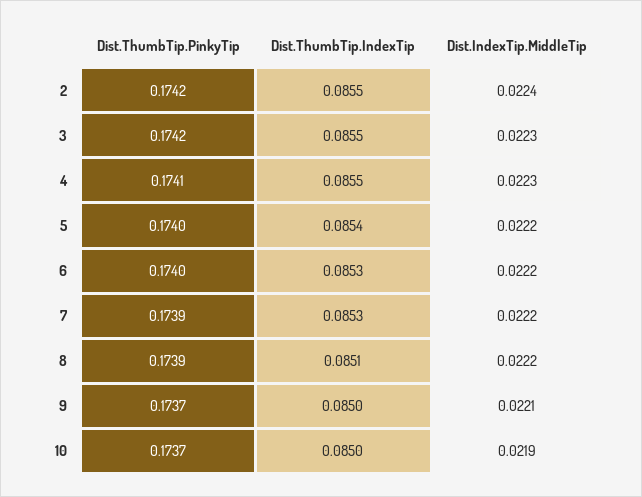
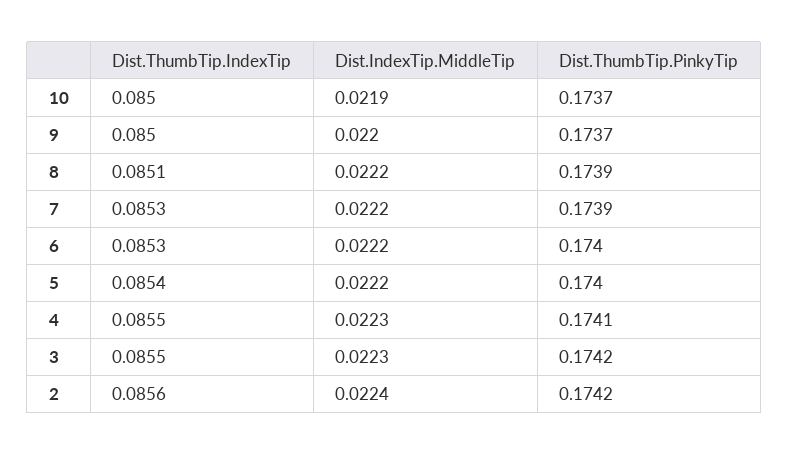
  {
    "Dist.ThumbTip.PinkyTip": {
      "2": 0.1742,
      "3": 0.1742,
      "4": 0.1741,
      "5": 0.174,
      "6": 0.174,
      "7": 0.1739,
      "8": 0.1739,
      "9": 0.1737,
      "10": 0.1737
    },
    "Dist.ThumbTip.IndexTip": {
-     "2": 0.0855,
+     "2": 0.0856,
      "3": 0.0855,
      "4": 0.0855,
      "5": 0.0854,
      "6": 0.0853,
      "7": 0.0853,
      "8": 0.0851,
      "9": 0.085,
      "10": 0.085
    },
    "Dist.IndexTip.MiddleTip": {
      "2": 0.0224,
      "3": 0.0223,
      "4": 0.0223,
      "5": 0.0222,
      "6": 0.0222,
      "7": 0.0222,
      "8": 0.0222,
-     "9": 0.0221,
+     "9": 0.022,
      "10": 0.0219
    }
  }

